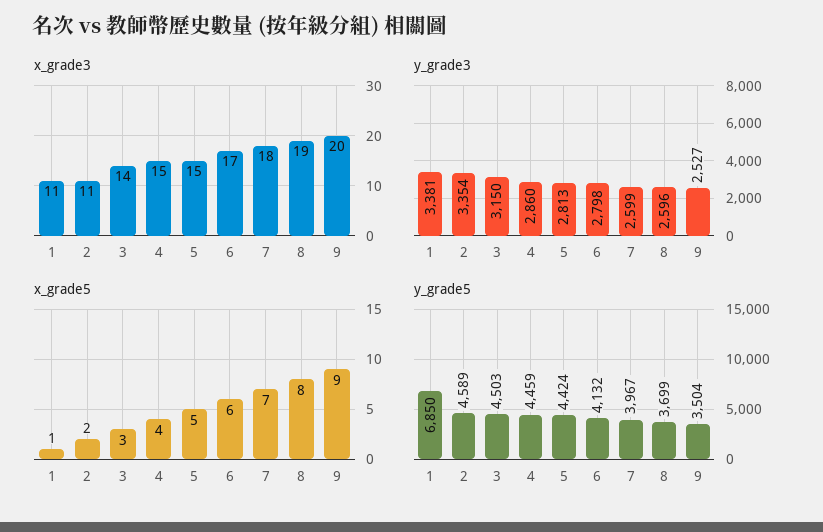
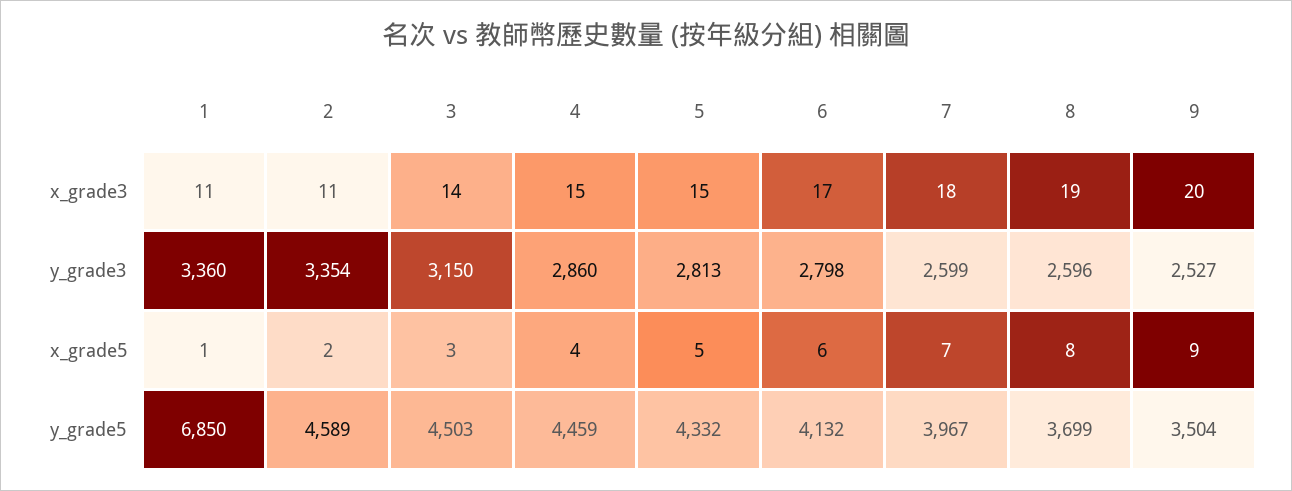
  {
    "x_grade3": {
      "1": 11,
      "2": 11,
      "3": 14,
      "4": 15,
      "5": 15,
      "6": 17,
      "7": 18,
      "8": 19,
      "9": 20
    },
    "y_grade3": {
-     "1": 3381,
+     "1": 3360,
      "2": 3354,
      "3": 3150,
      "4": 2860,
      "5": 2813,
      "6": 2798,
      "7": 2599,
      "8": 2596,
      "9": 2527
    },
    "x_grade5": {
      "1": 1,
      "2": 2,
      "3": 3,
      "4": 4,
      "5": 5,
      "6": 6,
      "7": 7,
      "8": 8,
      "9": 9
    },
    "y_grade5": {
      "1": 6850,
      "2": 4589,
      "3": 4503,
      "4": 4459,
-     "5": 4424,
+     "5": 4332,
      "6": 4132,
      "7": 3967,
      "8": 3699,
      "9": 3504
    }
  }

